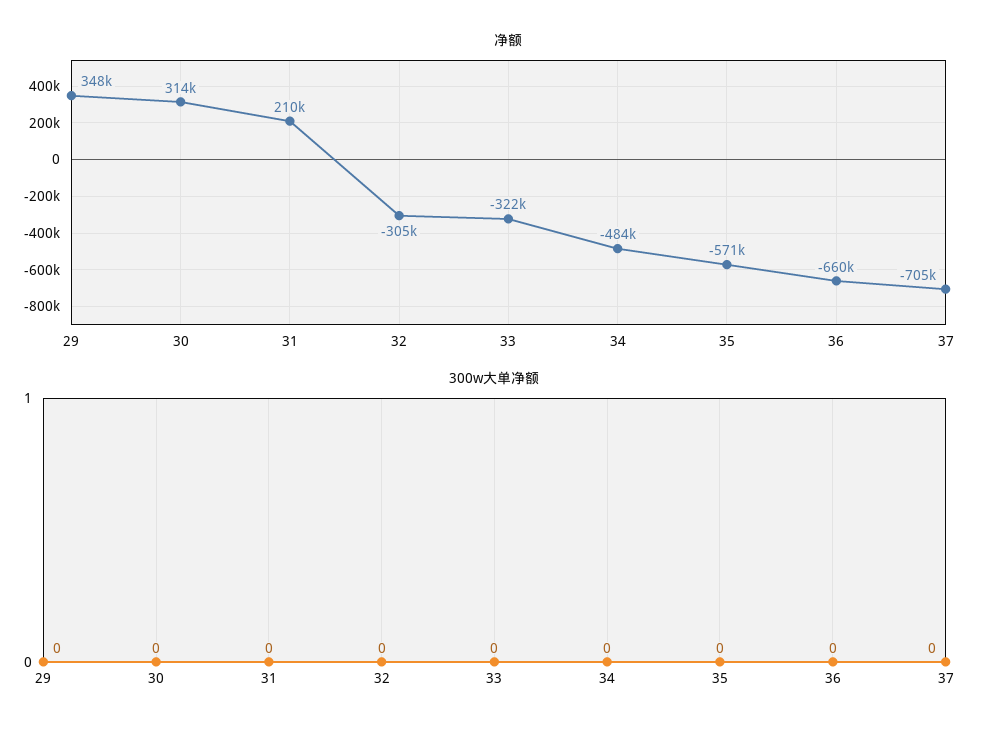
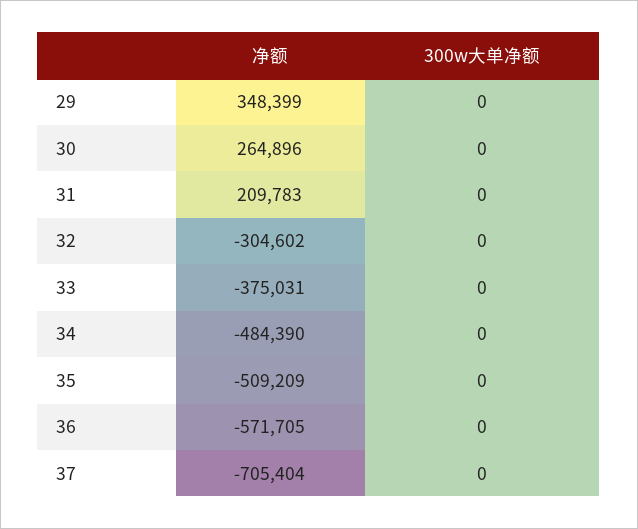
  {
    "净额": {
      "29": 348399,
-     "30": 314000,
+     "30": 264896,
      "31": 209783,
      "32": -304602,
-     "33": -322000,
+     "33": -375031,
      "34": -484390,
-     "35": -571000,
+     "35": -509209,
-     "36": -660000,
+     "36": -571705,
      "37": -705404
    },
    "300w大单净额": {
      "29": 0,
      "30": 0,
      "31": 0,
      "32": 0,
      "33": 0,
      "34": 0,
      "35": 0,
      "36": 0,
      "37": 0
    }
  }

